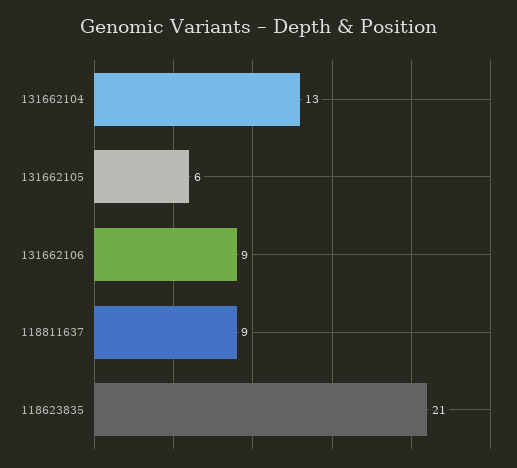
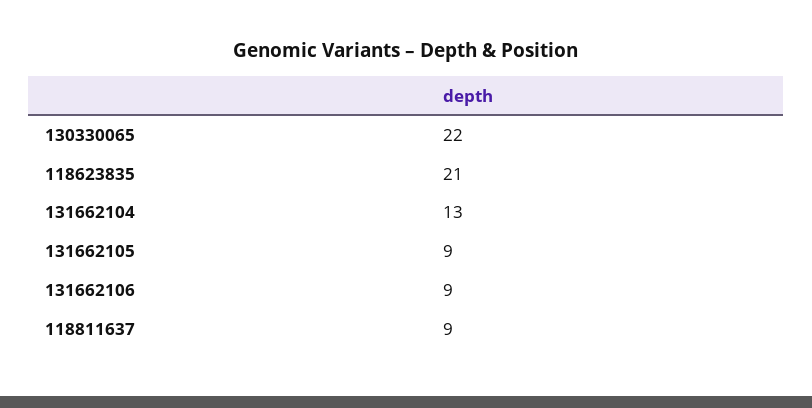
  {
    "131662104": 13,
-   "131662105": 6,
+   "131662105": 9,
    "131662106": 9,
    "118811637": 9,
-   "118623835": 21
+   "118623835": 21,
+   "130330065": 22
  }

